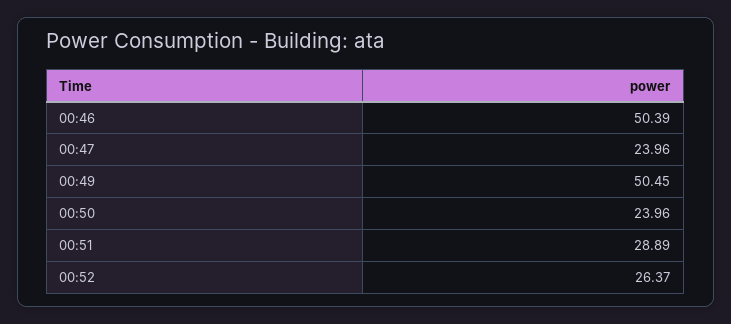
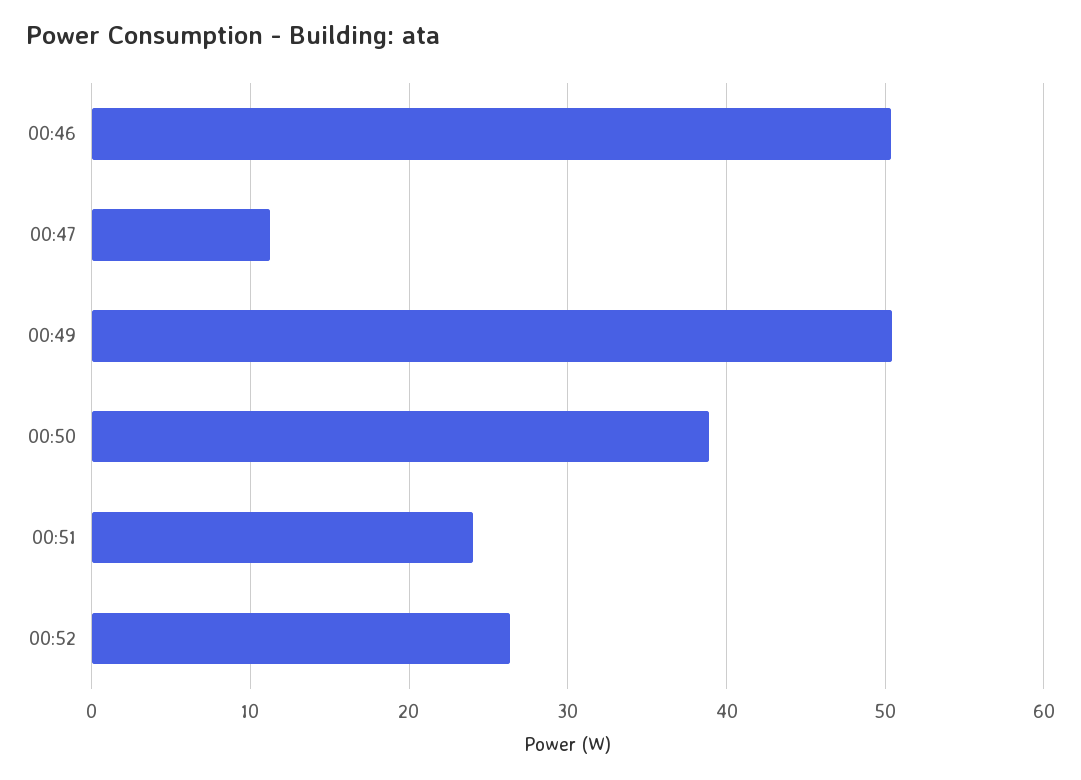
  {
    "00:46": 50.39,
-   "00:47": 23.96,
+   "00:47": 11,
    "00:49": 50.45,
-   "00:50": 23.96,
+   "00:50": 39,
-   "00:51": 28.89,
+   "00:51": 24,
    "00:52": 26.37
  }

